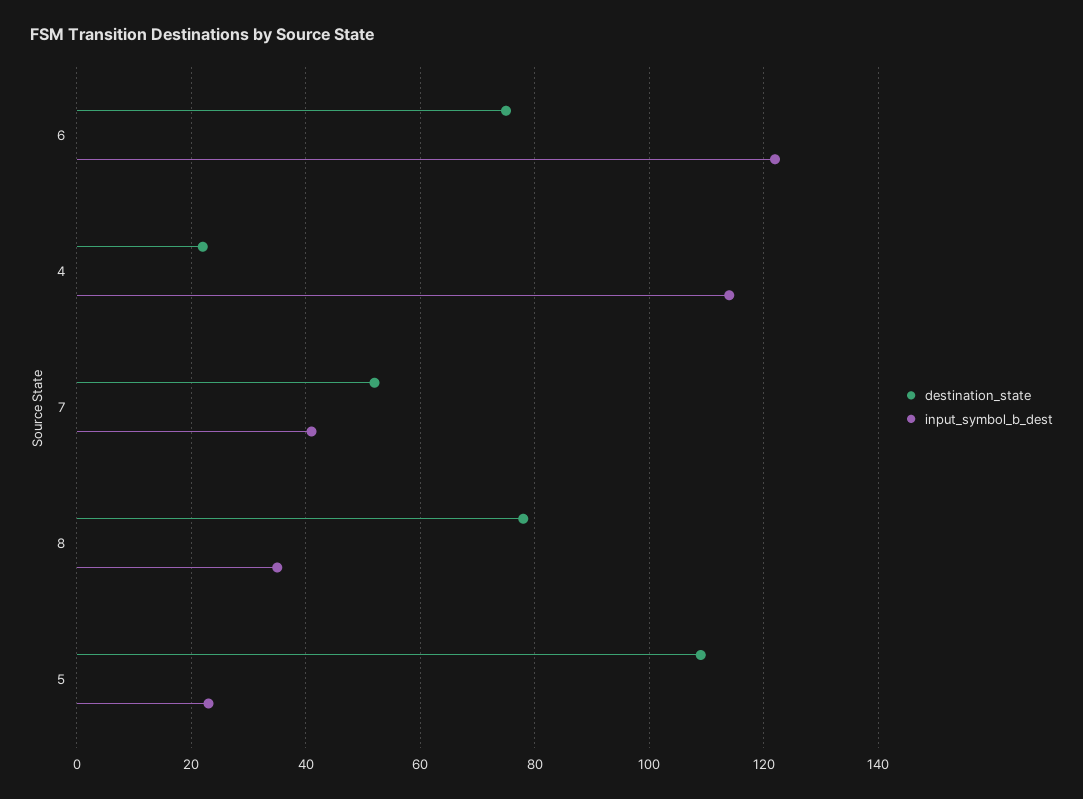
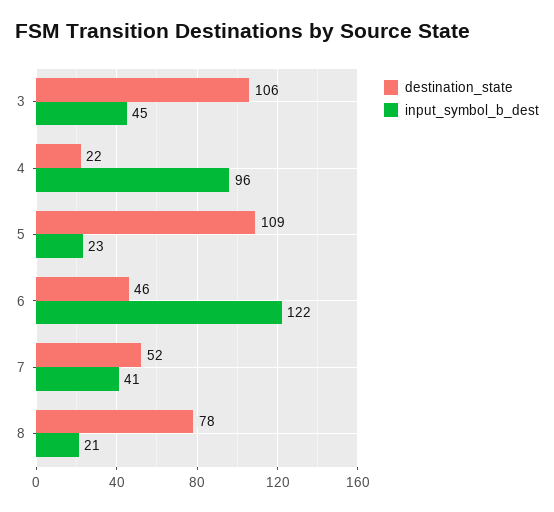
  {
    "destination_state": {
-     "6": 75,
+     "6": 46,
      "4": 22,
      "7": 52,
      "8": 78,
-     "5": 109
+     "5": 109,
+     "3": 106
    },
    "input_symbol_b_dest": {
      "6": 122,
-     "4": 115,
+     "4": 96,
      "7": 41,
-     "8": 35,
+     "8": 21,
-     "5": 23
+     "5": 23,
+     "3": 45
    }
  }

